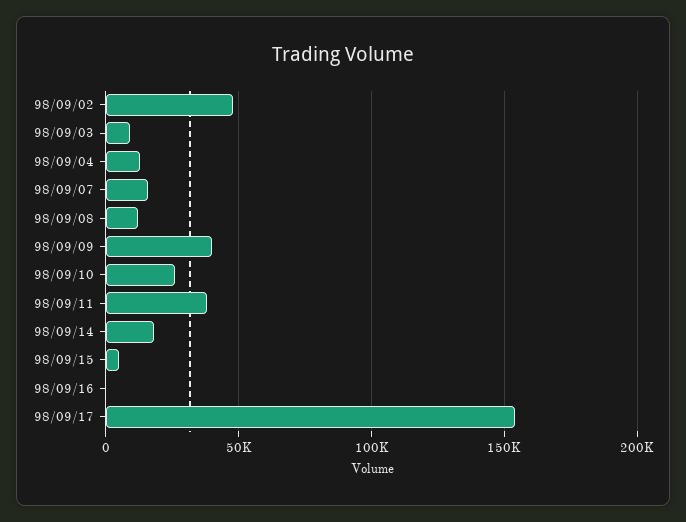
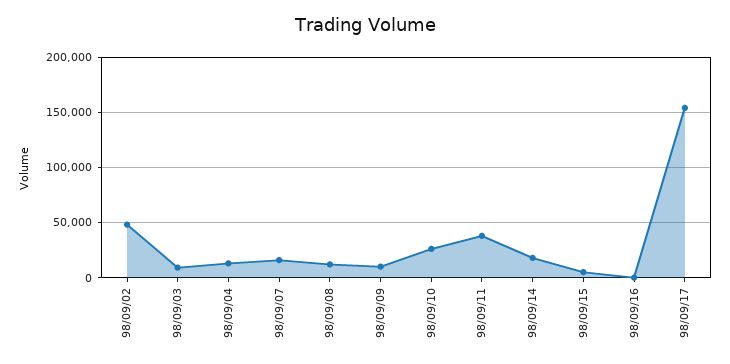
  {
    "98/09/02": 50000,
    "98/09/03": 10000,
    "98/09/04": 15000,
    "98/09/07": 15000,
    "98/09/08": 10000,
-   "98/09/09": 40000,
+   "98/09/09": 10000,
    "98/09/10": 25000,
    "98/09/11": 40000,
    "98/09/14": 20000,
    "98/09/15": 5000,
    "98/09/16": 0,
    "98/09/17": 155000
  }

